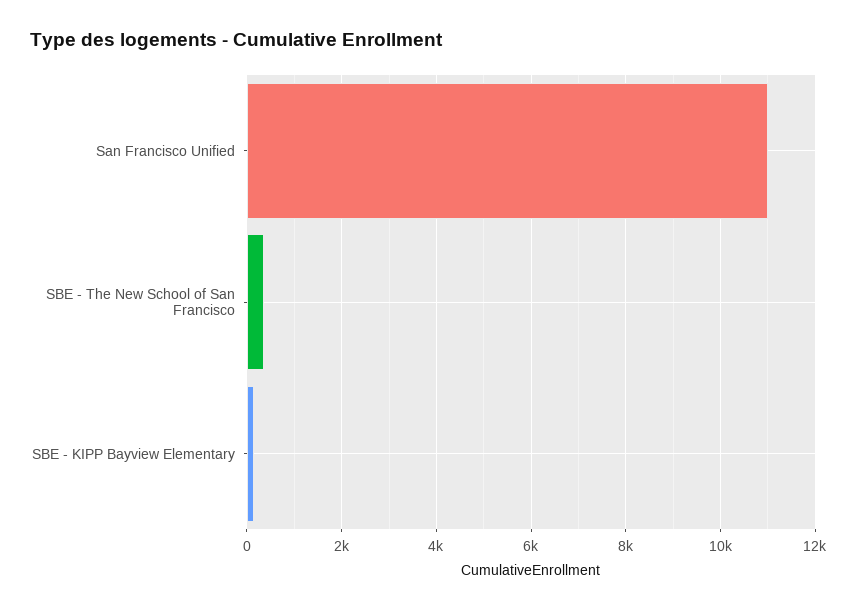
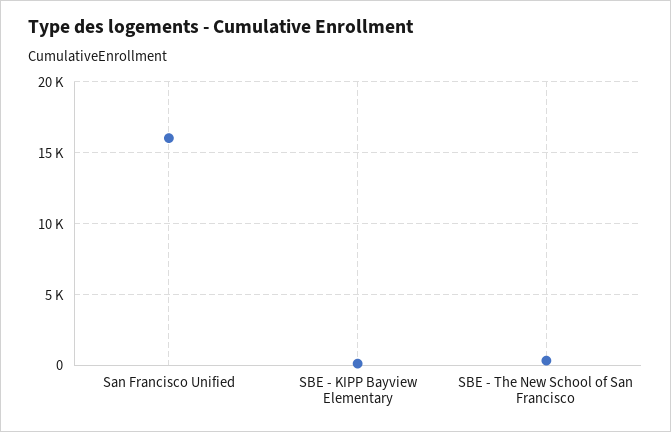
  {
-   "San Francisco Unified": 11000,
+   "San Francisco Unified": 16000,
    "SBE - The New School of San Francisco": 400,
    "SBE - KIPP Bayview Elementary": 200
  }

